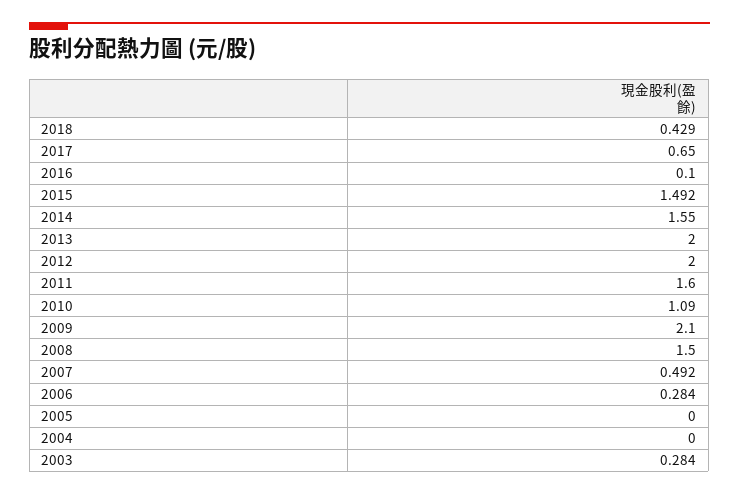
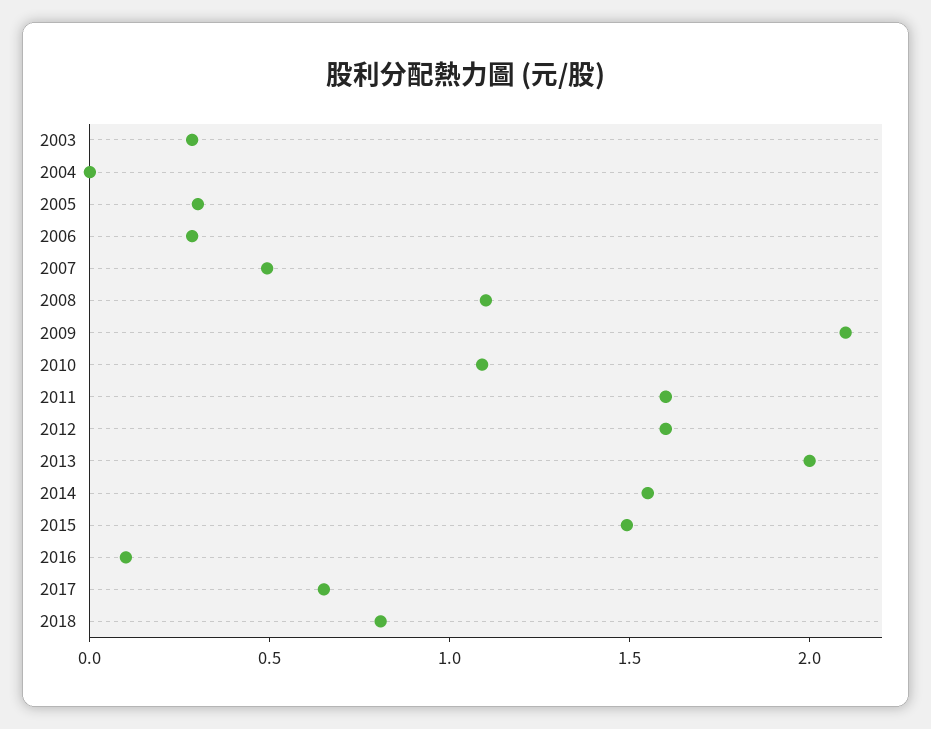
  {
-   "2018": 0.429,
+   "2018": 0.8,
    "2017": 0.65,
    "2016": 0.1,
    "2015": 1.492,
    "2014": 1.55,
    "2013": 2,
-   "2012": 2,
+   "2012": 1.6,
    "2011": 1.6,
    "2010": 1.09,
    "2009": 2.1,
-   "2008": 1.5,
+   "2008": 1.1,
    "2007": 0.492,
    "2006": 0.284,
-   "2005": 0,
+   "2005": 0.3,
    "2004": 0,
    "2003": 0.284
  }

